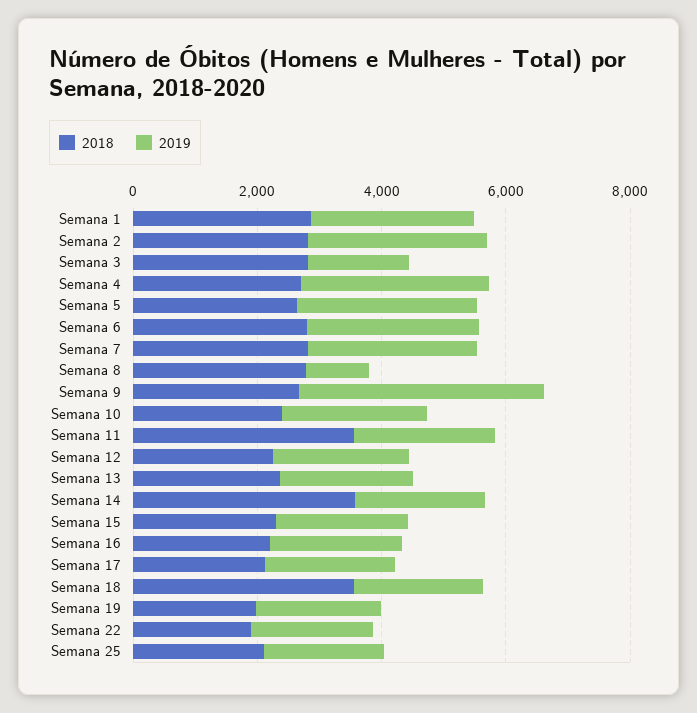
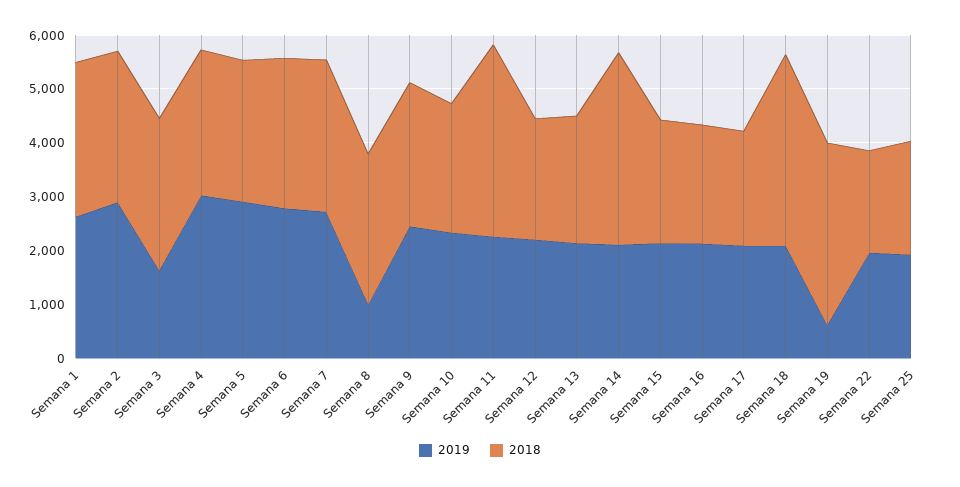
  {
    "2018": {
      "Semana 1": 2800,
      "Semana 2": 2800,
      "Semana 3": 2800,
      "Semana 4": 2800,
      "Semana 5": 2600,
      "Semana 6": 2800,
      "Semana 7": 2800,
      "Semana 8": 2800,
      "Semana 9": 2600,
      "Semana 10": 2400,
      "Semana 11": 3600,
      "Semana 12": 2200,
      "Semana 13": 2400,
      "Semana 14": 3600,
      "Semana 15": 2200,
      "Semana 16": 2200,
      "Semana 17": 2200,
      "Semana 18": 3600,
-     "Semana 19": 2000,
+     "Semana 19": 3400,
      "Semana 22": 1800,
      "Semana 25": 2200
    },
    "2019": {
      "Semana 1": 2600,
      "Semana 2": 2800,
      "Semana 3": 1600,
      "Semana 4": 3000,
      "Semana 5": 3000,
      "Semana 6": 2800,
      "Semana 7": 2800,
      "Semana 8": 1000,
-     "Semana 9": 4000,
+     "Semana 9": 2400,
      "Semana 10": 2400,
      "Semana 11": 2200,
      "Semana 12": 2200,
      "Semana 13": 2200,
      "Semana 14": 2200,
      "Semana 15": 2200,
      "Semana 16": 2200,
      "Semana 17": 2000,
      "Semana 18": 2000,
-     "Semana 19": 2000,
+     "Semana 19": 600,
      "Semana 22": 2000,
      "Semana 25": 2000
    }
  }

